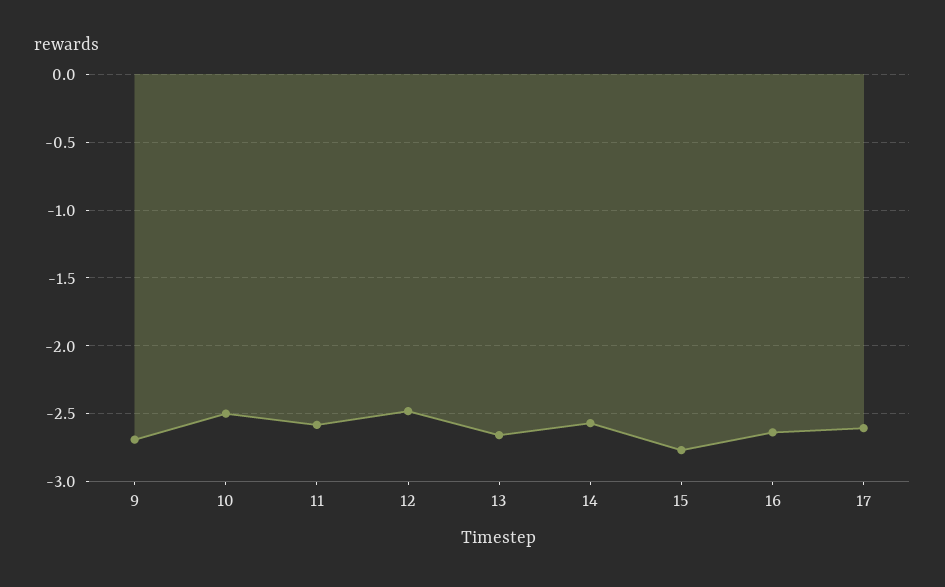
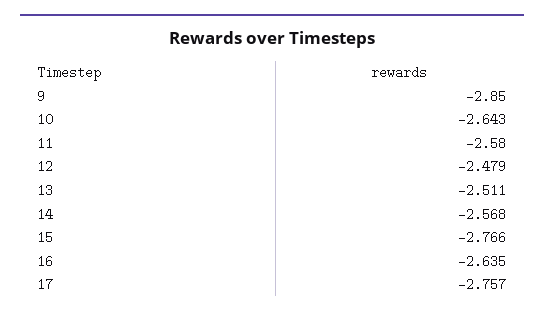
  {
-   "9": -2.7,
+   "9": -2.85,
-   "10": -2.5,
+   "10": -2.643,
    "11": -2.58,
    "12": -2.479,
-   "13": -2.65,
+   "13": -2.511,
    "14": -2.568,
    "15": -2.766,
    "16": -2.635,
-   "17": -2.6
+   "17": -2.757
  }

